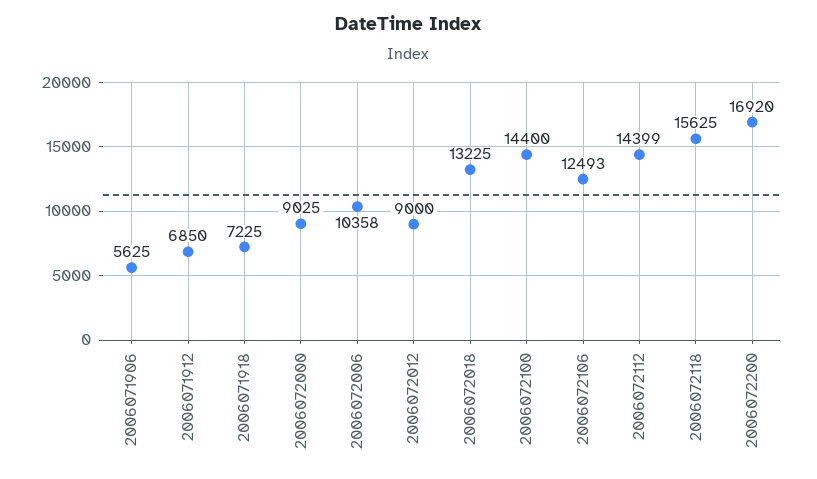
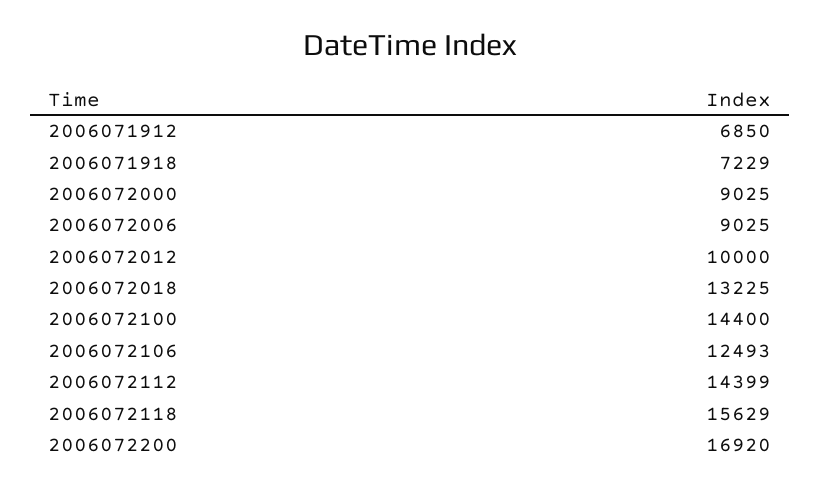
  {
-   "2006071906": 5625,
    "2006071912": 6850,
-   "2006071918": 7225,
+   "2006071918": 7229,
    "2006072000": 9025,
-   "2006072006": 10358,
+   "2006072006": 9025,
-   "2006072012": 9000,
+   "2006072012": 10000,
    "2006072018": 13225,
    "2006072100": 14400,
    "2006072106": 12493,
    "2006072112": 14399,
-   "2006072118": 15625,
+   "2006072118": 15629,
    "2006072200": 16920
  }

